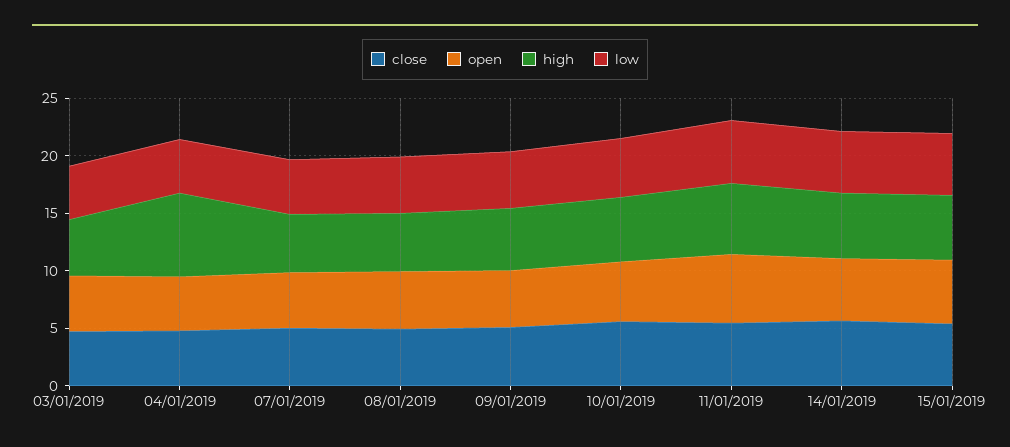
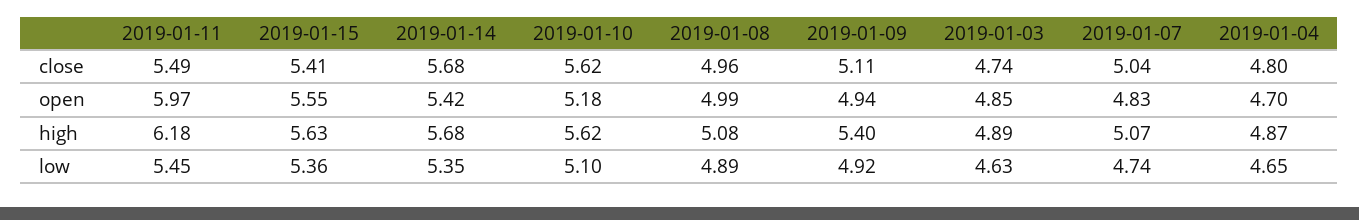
  {
    "close": {
      "03/01/2019": 4.74,
      "04/01/2019": 4.8,
      "07/01/2019": 5.04,
      "08/01/2019": 4.96,
      "09/01/2019": 5.11,
      "10/01/2019": 5.62,
      "11/01/2019": 5.49,
      "14/01/2019": 5.68,
      "15/01/2019": 5.41
    },
    "open": {
      "03/01/2019": 4.85,
      "04/01/2019": 4.7,
      "07/01/2019": 4.83,
      "08/01/2019": 4.99,
      "09/01/2019": 4.94,
      "10/01/2019": 5.18,
      "11/01/2019": 5.97,
      "14/01/2019": 5.42,
      "15/01/2019": 5.55
    },
    "high": {
      "03/01/2019": 4.89,
-     "04/01/2019": 7,
+     "04/01/2019": 4.87,
      "07/01/2019": 5.07,
      "08/01/2019": 5.08,
      "09/01/2019": 5.4,
      "10/01/2019": 5.62,
      "11/01/2019": 6.18,
      "14/01/2019": 5.68,
      "15/01/2019": 5.63
    },
    "low": {
      "03/01/2019": 4.63,
      "04/01/2019": 4.65,
      "07/01/2019": 4.74,
      "08/01/2019": 4.89,
      "09/01/2019": 4.92,
      "10/01/2019": 5.1,
      "11/01/2019": 5.45,
      "14/01/2019": 5.35,
      "15/01/2019": 5.36
    }
  }

